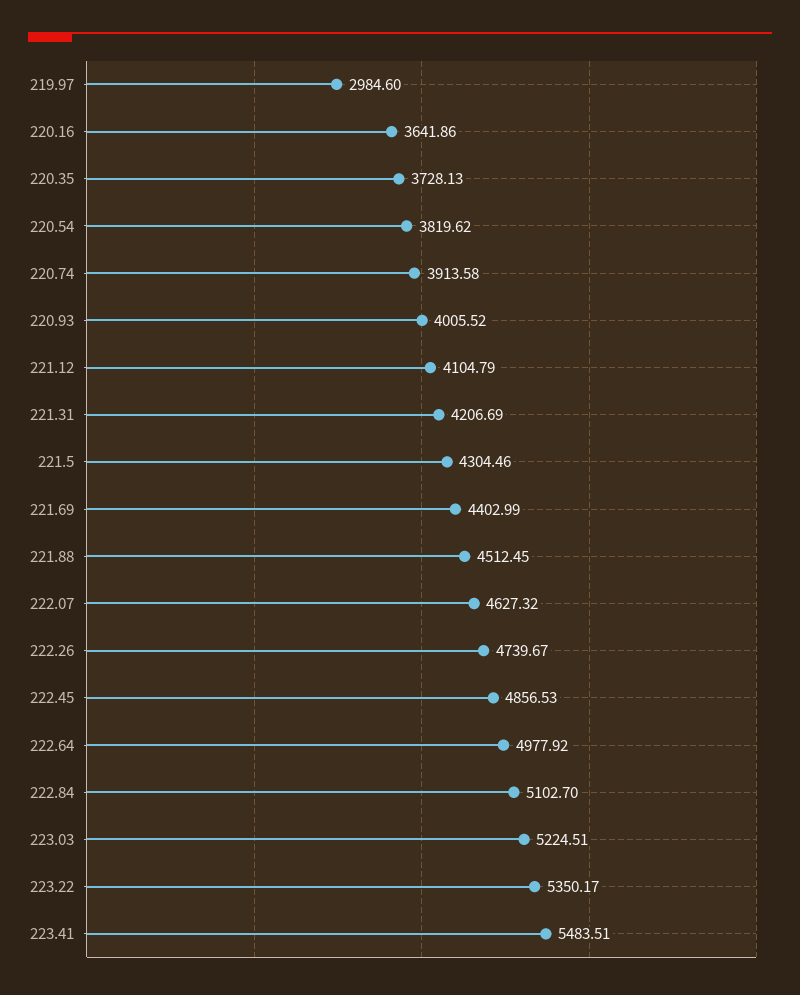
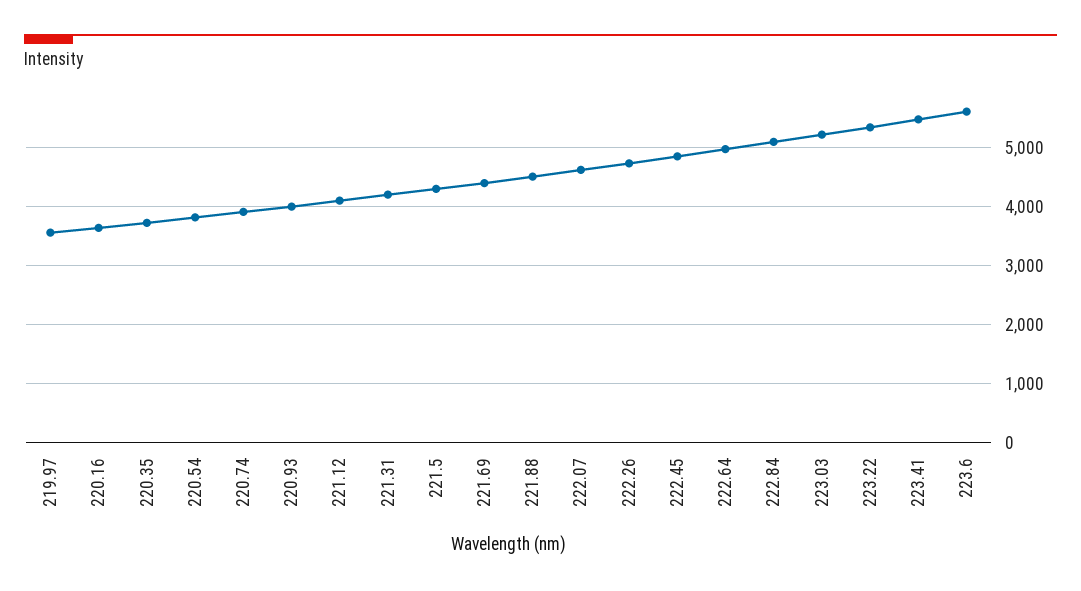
  {
-   "219.97": 2984.6,
+   "219.97": 3600,
    "220.16": 3641.86,
    "220.35": 3728.13,
    "220.54": 3819.62,
    "220.74": 3913.58,
    "220.93": 4005.52,
    "221.12": 4104.79,
    "221.31": 4206.69,
    "221.5": 4304.46,
    "221.69": 4402.99,
    "221.88": 4512.45,
    "222.07": 4627.32,
    "222.26": 4739.67,
    "222.45": 4856.53,
    "222.64": 4977.92,
    "222.84": 5102.7,
    "223.03": 5224.51,
    "223.22": 5350.17,
-   "223.41": 5483.51
+   "223.41": 5483.51,
+   "223.6": 5600
  }

